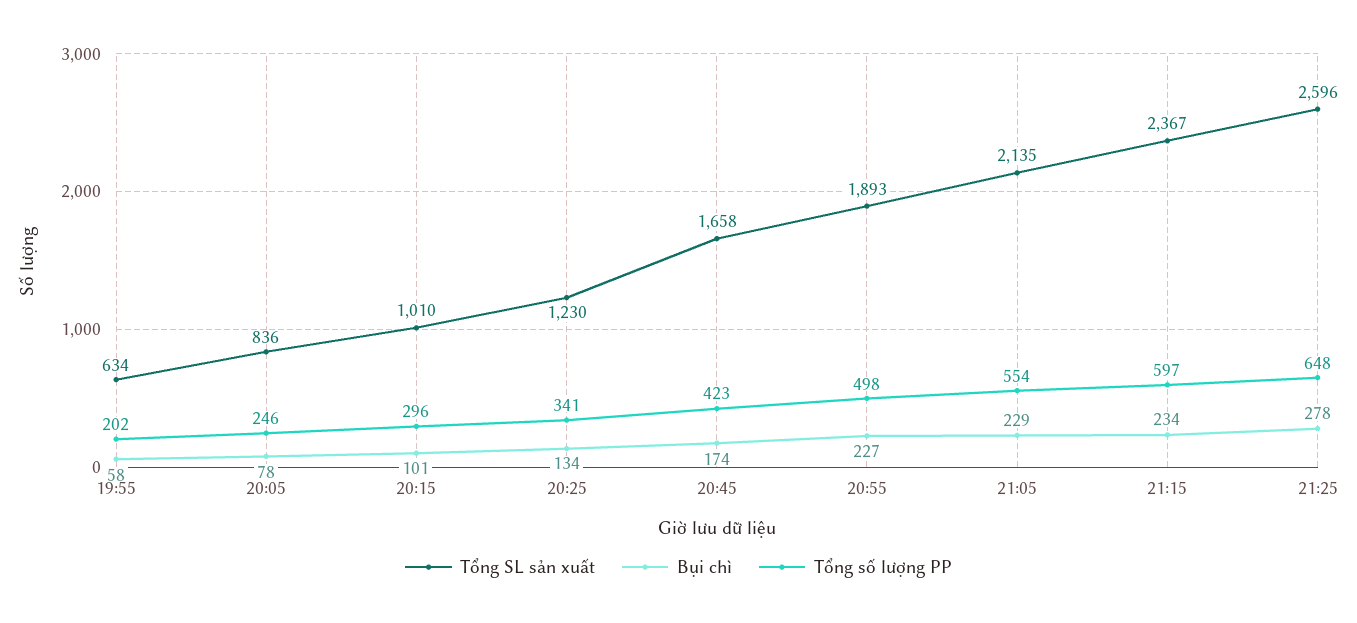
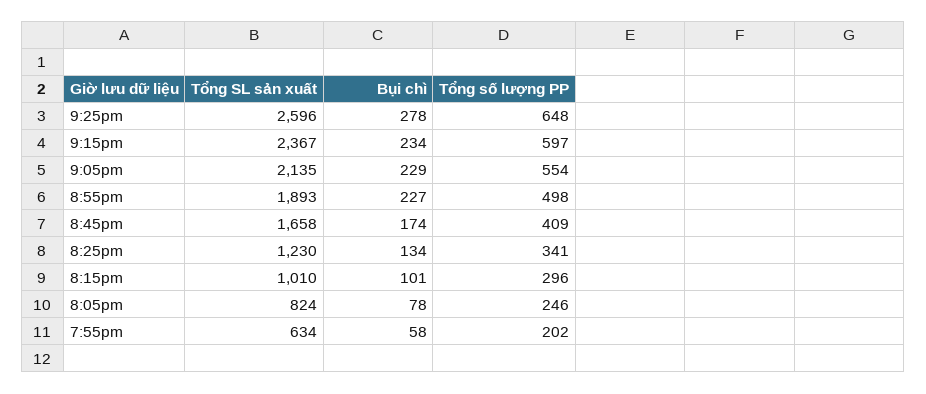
  {
    "Tổng SL sản xuất": {
      "19:55": 634,
-     "20:05": 836,
+     "20:05": 824,
      "20:15": 1010,
      "20:25": 1230,
      "20:45": 1658,
      "20:55": 1893,
      "21:05": 2135,
      "21:15": 2367,
      "21:25": 2596
    },
    "Bụi chì": {
      "19:55": 58,
      "20:05": 78,
      "20:15": 101,
      "20:25": 134,
      "20:45": 174,
      "20:55": 227,
      "21:05": 229,
      "21:15": 234,
      "21:25": 278
    },
    "Tổng số lượng PP": {
      "19:55": 202,
      "20:05": 246,
      "20:15": 296,
      "20:25": 341,
-     "20:45": 423,
+     "20:45": 409,
      "20:55": 498,
      "21:05": 554,
      "21:15": 597,
      "21:25": 648
    }
  }

